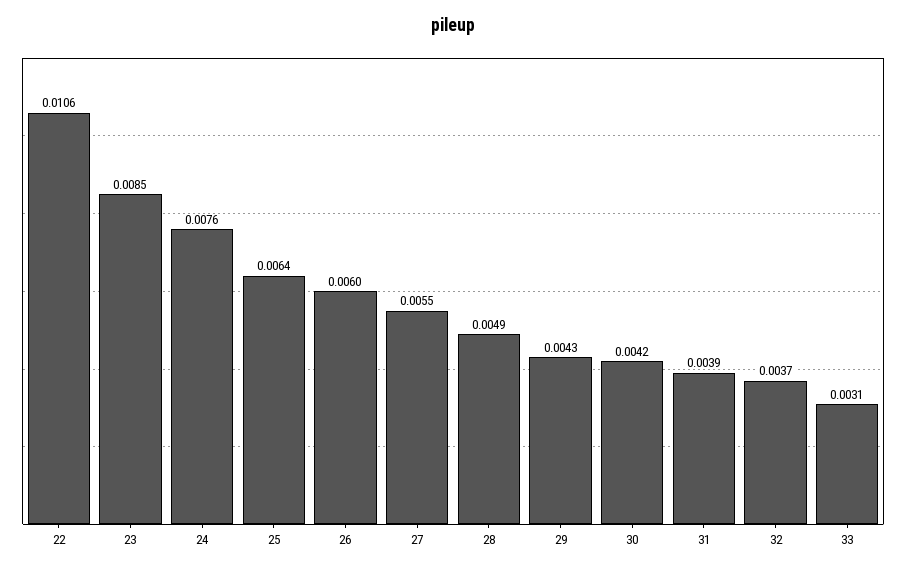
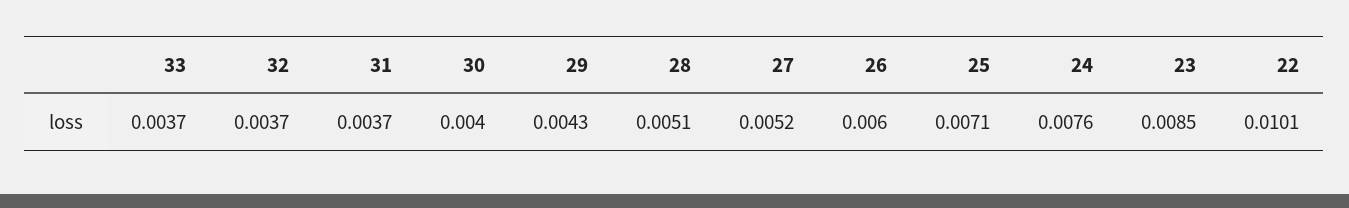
  {
-   "22": 0.0106,
+   "22": 0.0101,
    "23": 0.0085,
    "24": 0.0076,
-   "25": 0.0064,
+   "25": 0.0071,
    "26": 0.006,
-   "27": 0.0055,
+   "27": 0.0052,
-   "28": 0.0049,
+   "28": 0.0051,
    "29": 0.0043,
-   "30": 0.0042,
+   "30": 0.004,
-   "31": 0.0039,
+   "31": 0.0037,
    "32": 0.0037,
-   "33": 0.0031
+   "33": 0.0037
  }

